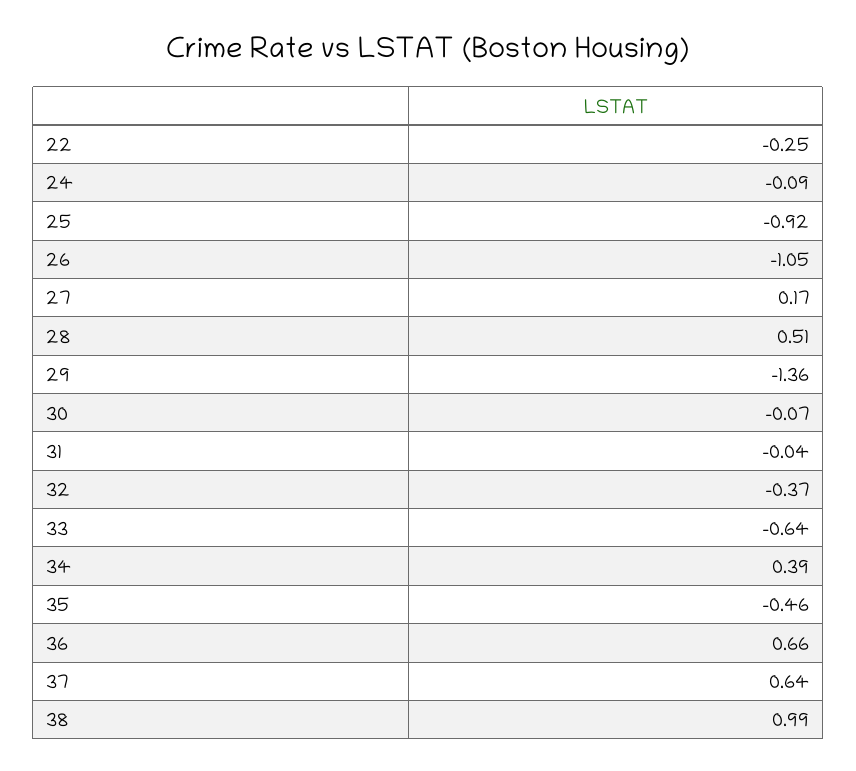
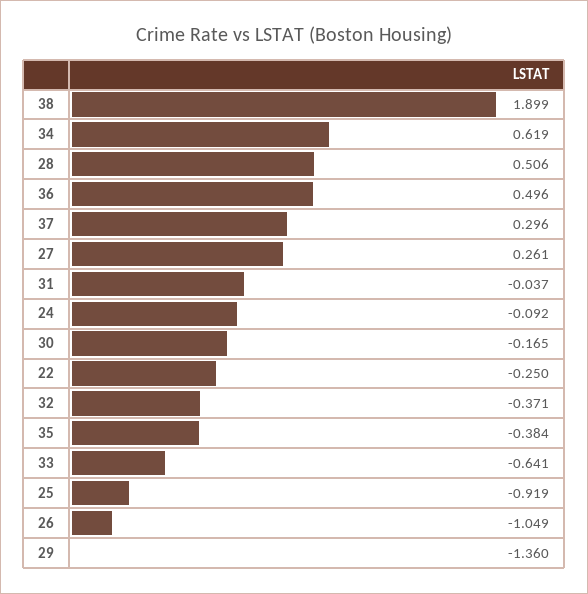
  {
    "22": -0.25,
    "24": -0.092,
    "25": -0.919,
    "26": -1.049,
-   "27": 0.17,
+   "27": 0.261,
    "28": 0.506,
    "29": -1.36,
-   "30": -0.07,
+   "30": -0.165,
    "31": -0.037,
    "32": -0.371,
    "33": -0.641,
-   "34": 0.39,
+   "34": 0.619,
-   "35": -0.46,
+   "35": -0.384,
-   "36": 0.66,
+   "36": 0.496,
-   "37": 0.64,
+   "37": 0.296,
-   "38": 0.99
+   "38": 1.899
  }

